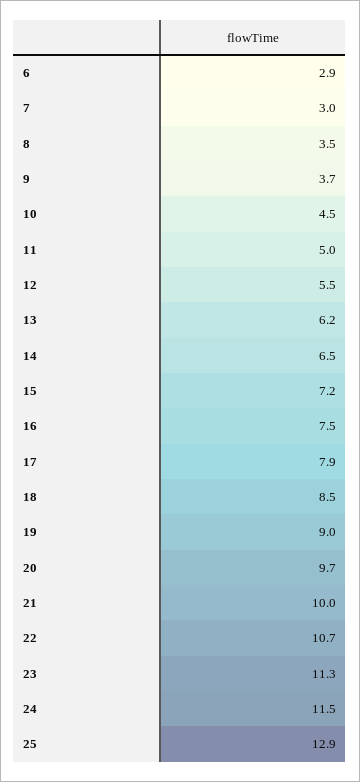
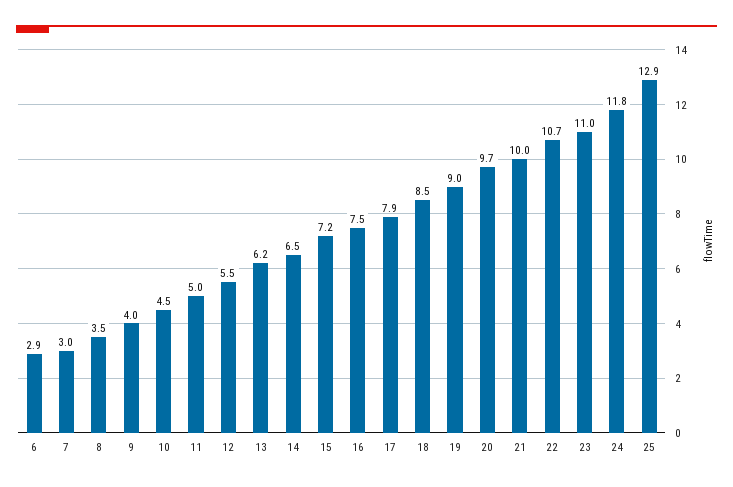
  {
    "6": 2.9,
    "7": 3,
    "8": 3.5,
-   "9": 3.7,
+   "9": 4,
    "10": 4.5,
    "11": 5,
    "12": 5.5,
    "13": 6.2,
    "14": 6.5,
    "15": 7.2,
    "16": 7.5,
    "17": 7.9,
    "18": 8.5,
    "19": 9,
    "20": 9.7,
    "21": 10,
    "22": 10.7,
-   "23": 11.3,
+   "23": 11,
-   "24": 11.5,
+   "24": 11.8,
    "25": 12.9
  }

